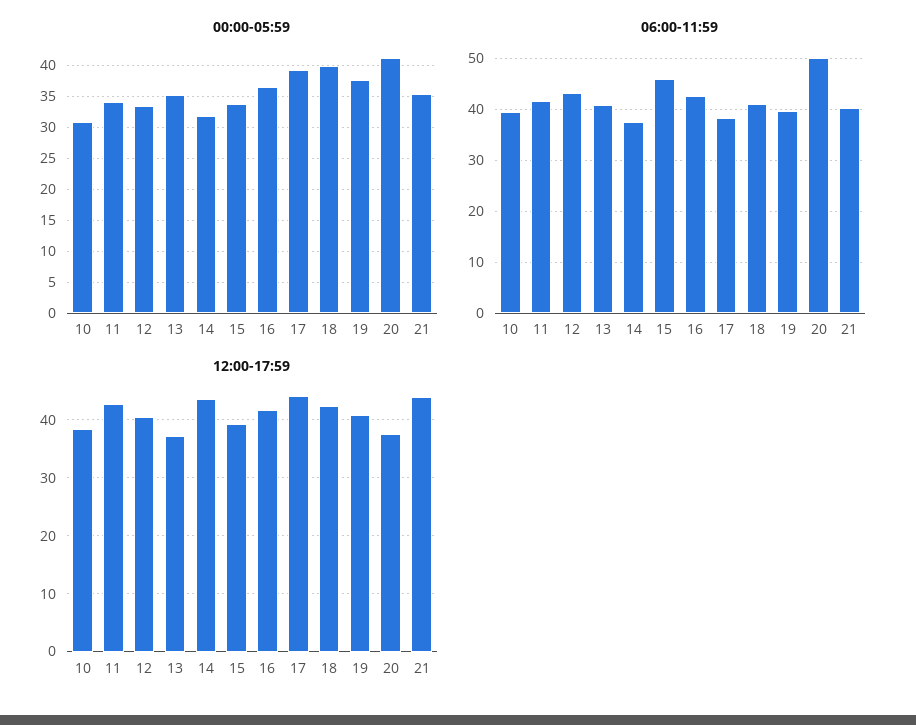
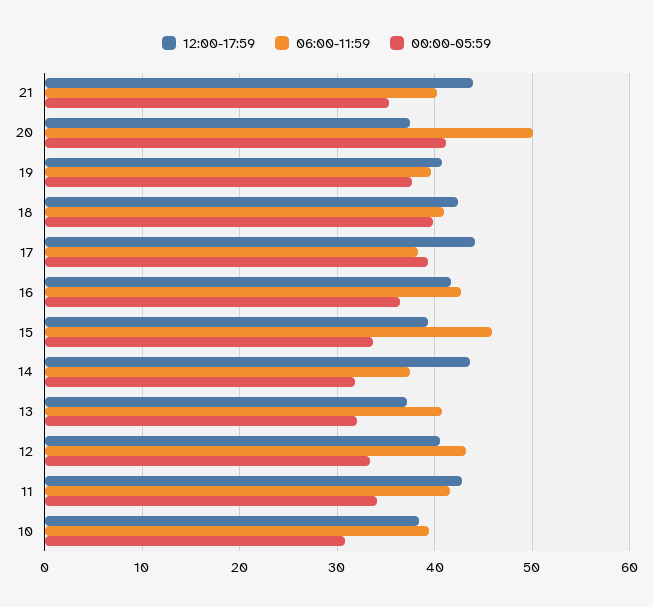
  {
    "00:00-05:59": {
      "10": 31,
      "11": 34,
      "12": 33,
-     "13": 35,
+     "13": 32,
      "14": 32,
      "15": 34,
      "16": 36,
      "17": 39,
      "18": 40,
      "19": 38,
      "20": 41,
      "21": 35
    },
    "06:00-11:59": {
      "10": 39,
      "11": 42,
      "12": 43,
      "13": 41,
      "14": 38,
      "15": 46,
      "16": 43,
      "17": 38,
      "18": 41,
      "19": 40,
      "20": 50,
      "21": 40
    },
    "12:00-17:59": {
      "10": 38,
      "11": 43,
      "12": 41,
      "13": 37,
      "14": 44,
      "15": 39,
      "16": 42,
      "17": 44,
      "18": 42,
      "19": 41,
      "20": 38,
      "21": 44
    }
  }

